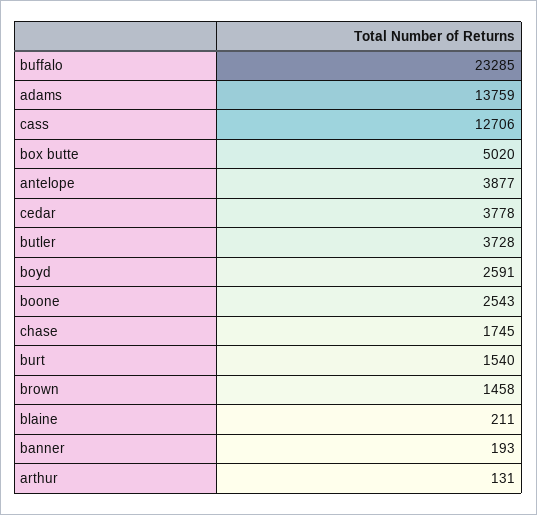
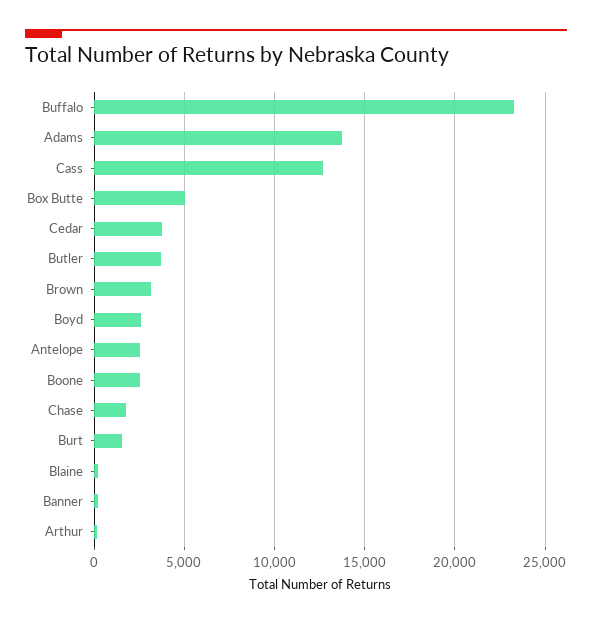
  {
    "buffalo": 23285,
    "adams": 13759,
    "cass": 12706,
    "box butte": 5020,
-   "antelope": 3877,
+   "antelope": 2500,
    "cedar": 3778,
    "butler": 3728,
    "boyd": 2591,
    "boone": 2543,
    "chase": 1745,
    "burt": 1540,
-   "brown": 1458,
+   "brown": 3000,
    "blaine": 211,
    "banner": 193,
    "arthur": 131
  }

